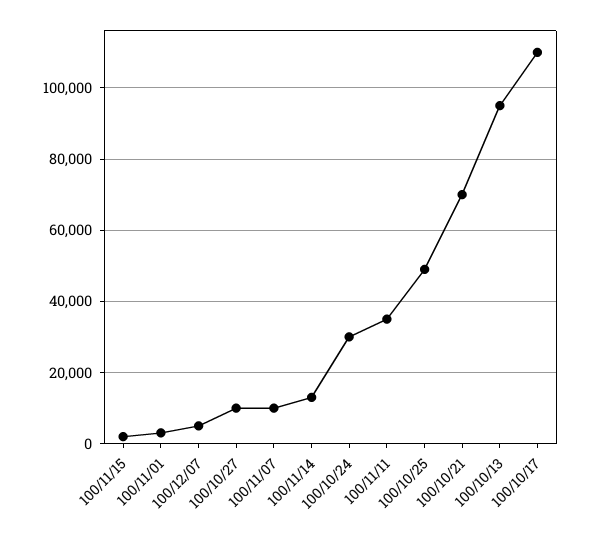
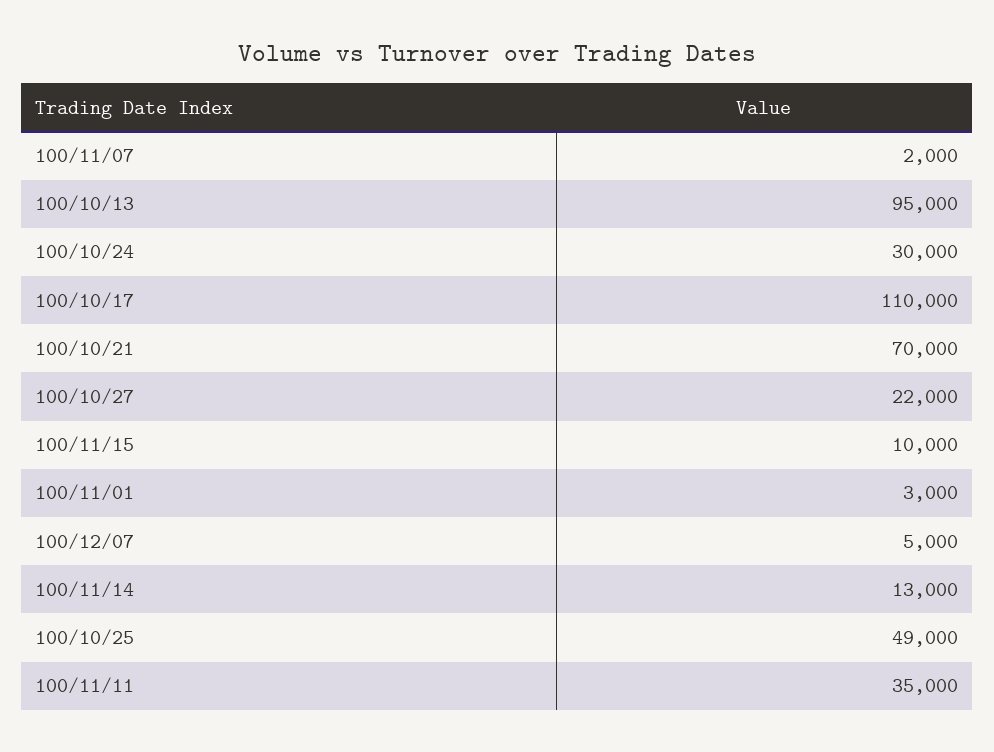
  {
-   "100/11/15": 2000,
+   "100/11/15": 10000,
    "100/11/01": 3000,
    "100/12/07": 5000,
-   "100/10/27": 10000,
+   "100/10/27": 22000,
-   "100/11/07": 10000,
+   "100/11/07": 2000,
    "100/11/14": 13000,
    "100/10/24": 30000,
    "100/11/11": 35000,
    "100/10/25": 49000,
    "100/10/21": 70000,
    "100/10/13": 95000,
    "100/10/17": 110000
  }

